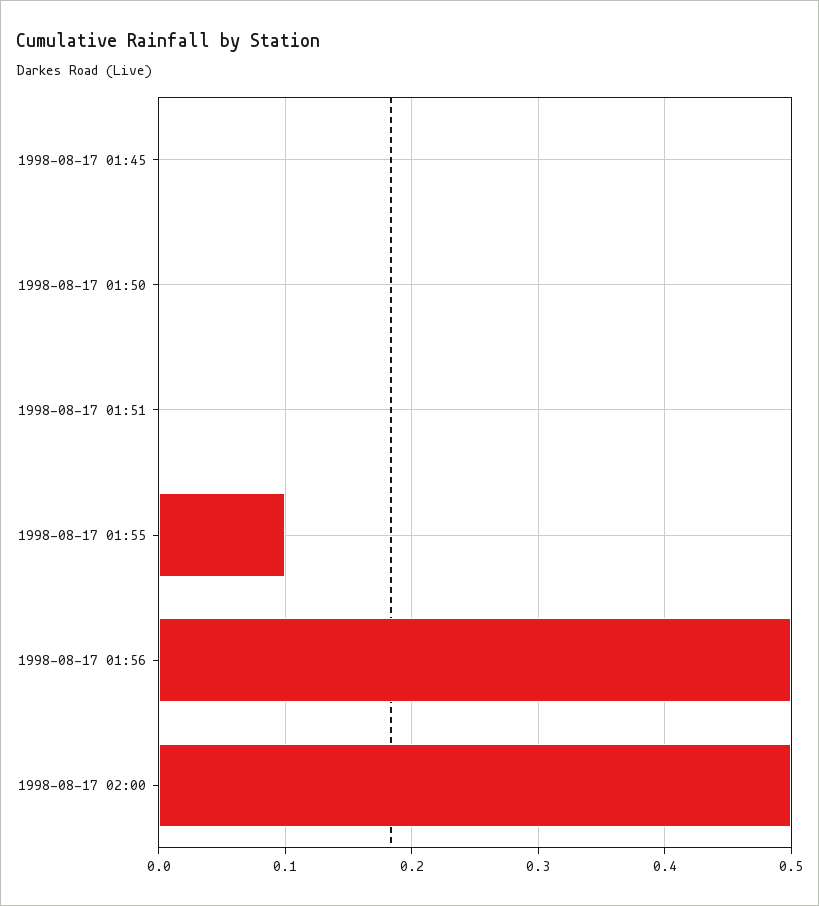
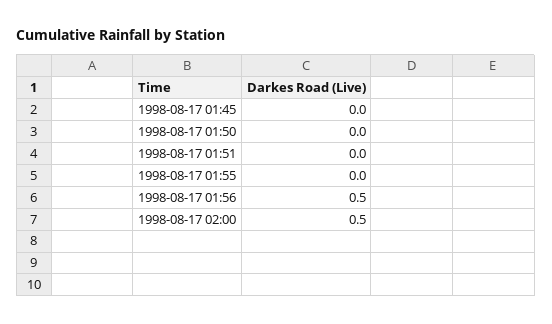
  {
    "1998-08-17 01:45": 0,
    "1998-08-17 01:50": 0,
    "1998-08-17 01:51": 0,
-   "1998-08-17 01:55": 0.1,
+   "1998-08-17 01:55": 0,
    "1998-08-17 01:56": 0.5,
    "1998-08-17 02:00": 0.5
  }

